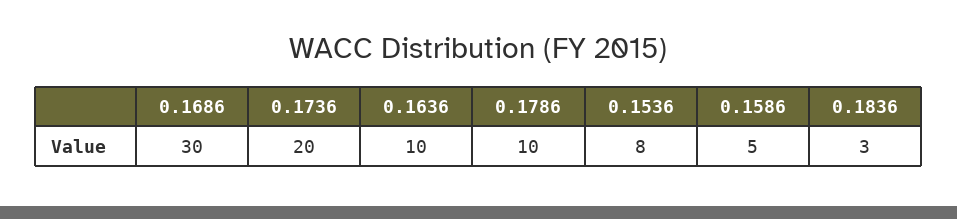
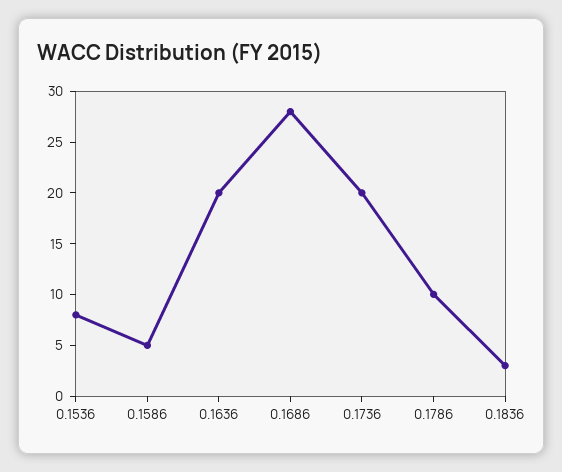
  {
-   "0.1686": 30,
+   "0.1686": 28,
    "0.1736": 20,
-   "0.1636": 10,
+   "0.1636": 20,
    "0.1786": 10,
    "0.1536": 8,
    "0.1586": 5,
    "0.1836": 3
  }

